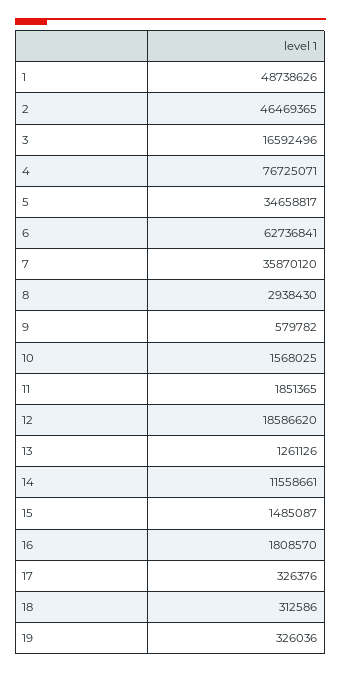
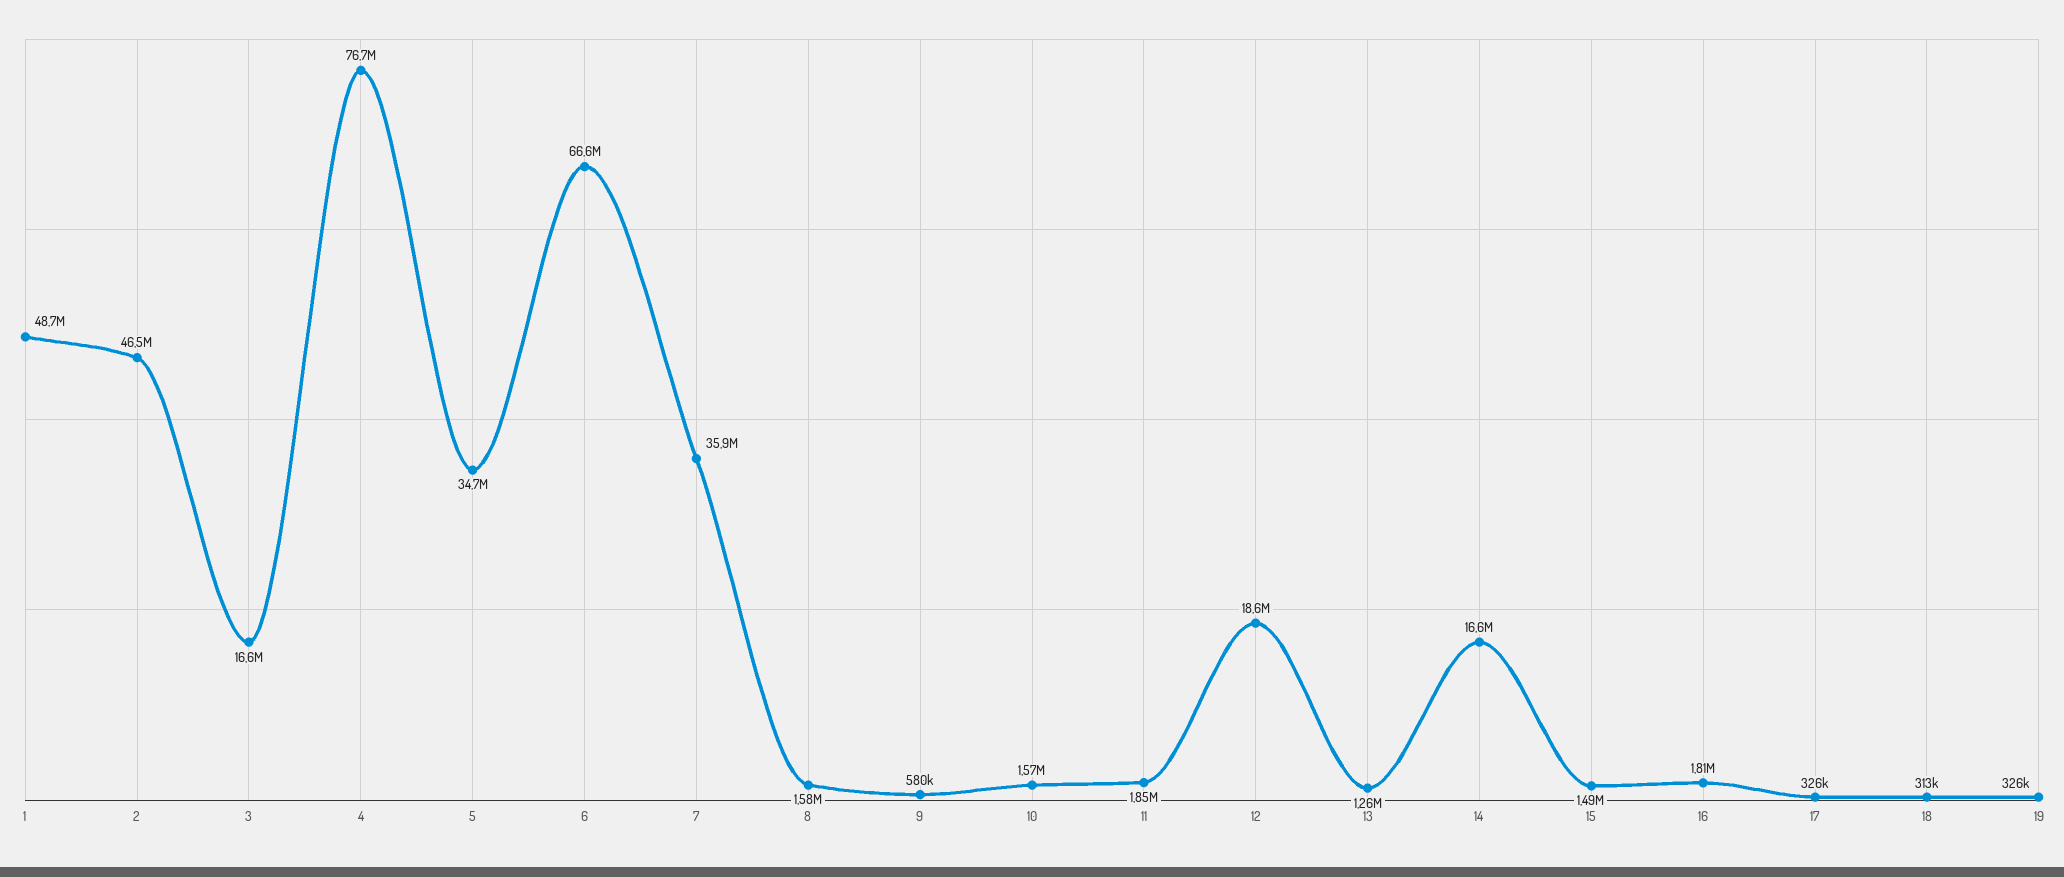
  {
    "1": 48738626,
    "2": 46469365,
    "3": 16592496,
    "4": 76725071,
    "5": 34658817,
-   "6": 62736841,
+   "6": 66600000,
    "7": 35870120,
-   "8": 2938430,
+   "8": 1580000,
    "9": 579782,
    "10": 1568025,
    "11": 1851365,
    "12": 18586620,
    "13": 1261126,
-   "14": 11558661,
+   "14": 16600000,
    "15": 1485087,
    "16": 1808570,
    "17": 326376,
    "18": 312586,
    "19": 326036
  }

